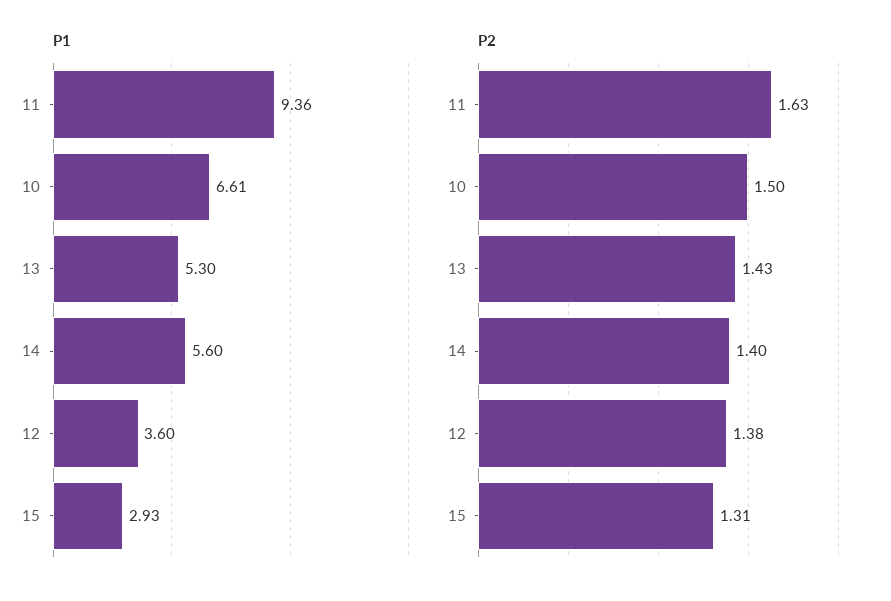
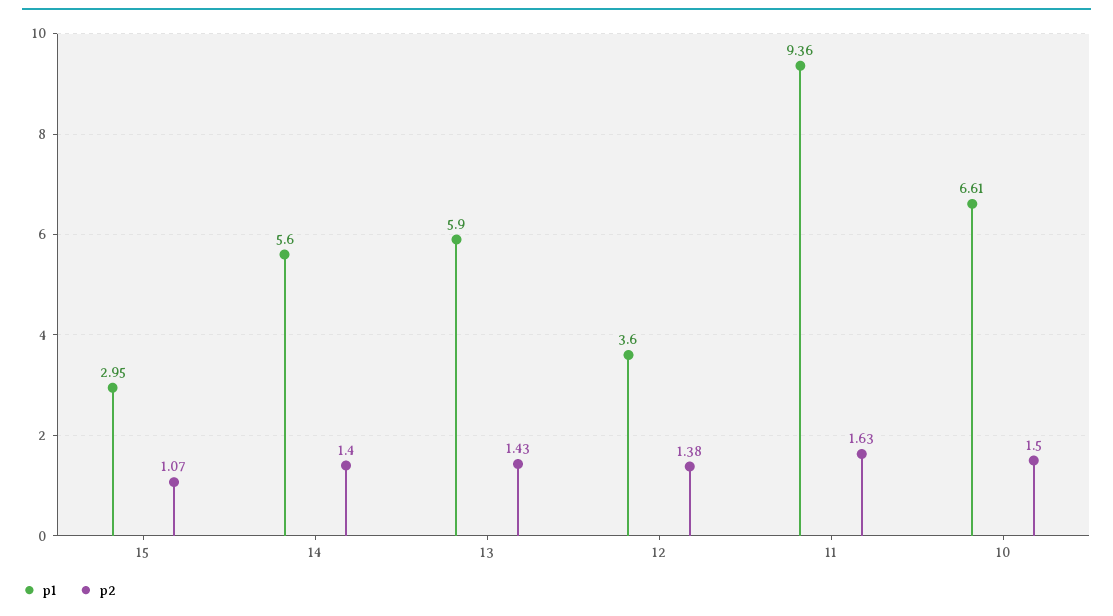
  {
    "P1": {
      "11": 9.36,
      "10": 6.61,
-     "13": 5.3,
+     "13": 5.9,
      "14": 5.6,
      "12": 3.6,
-     "15": 2.93
+     "15": 2.95
    },
    "P2": {
      "11": 1.63,
      "10": 1.5,
      "13": 1.43,
      "14": 1.4,
      "12": 1.38,
-     "15": 1.31
+     "15": 1.07
    }
  }

